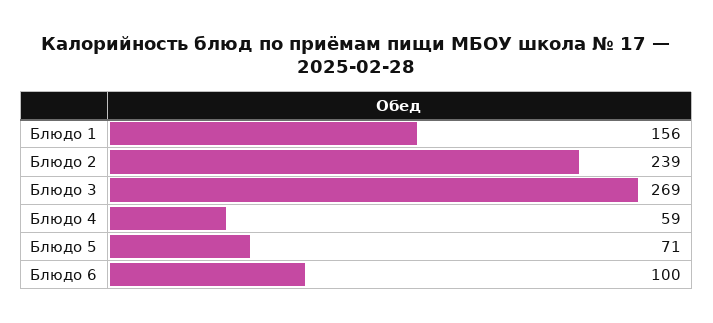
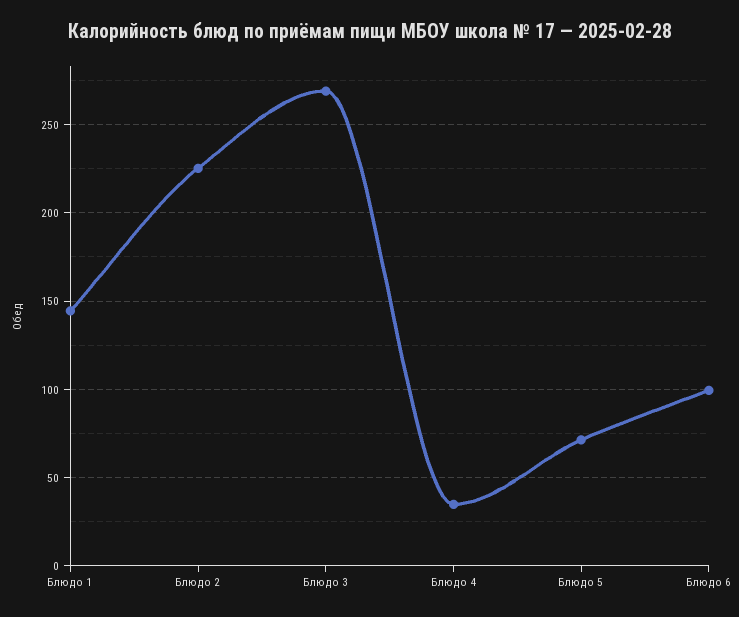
  {
-   "Блюдо 1": 156,
+   "Блюдо 1": 145,
-   "Блюдо 2": 239,
+   "Блюдо 2": 225,
    "Блюдо 3": 269,
-   "Блюдо 4": 59,
+   "Блюдо 4": 35,
    "Блюдо 5": 71,
    "Блюдо 6": 100
  }

